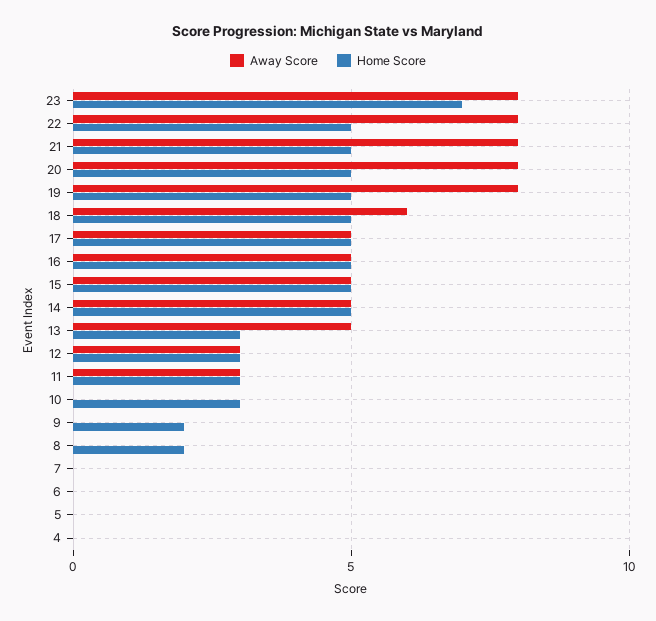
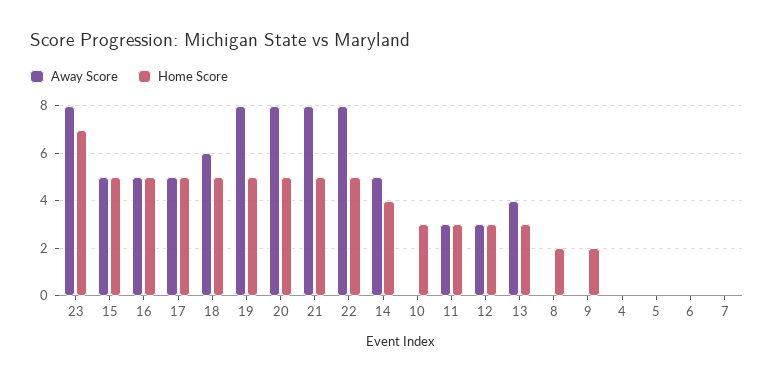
  {
    "Away Score": {
      "23": 8,
      "22": 8,
      "21": 8,
      "20": 8,
      "19": 8,
      "18": 6,
      "17": 5,
      "16": 5,
      "15": 5,
      "14": 5,
-     "13": 5,
+     "13": 4,
      "12": 3,
      "11": 3,
      "10": 0,
      "9": 0,
      "8": 0,
      "7": 0,
      "6": 0,
      "5": 0,
      "4": 0
    },
    "Home Score": {
      "23": 7,
      "22": 5,
      "21": 5,
      "20": 5,
      "19": 5,
      "18": 5,
      "17": 5,
      "16": 5,
      "15": 5,
-     "14": 5,
+     "14": 4,
      "13": 3,
      "12": 3,
      "11": 3,
      "10": 3,
      "9": 2,
      "8": 2,
      "7": 0,
      "6": 0,
      "5": 0,
      "4": 0
    }
  }

